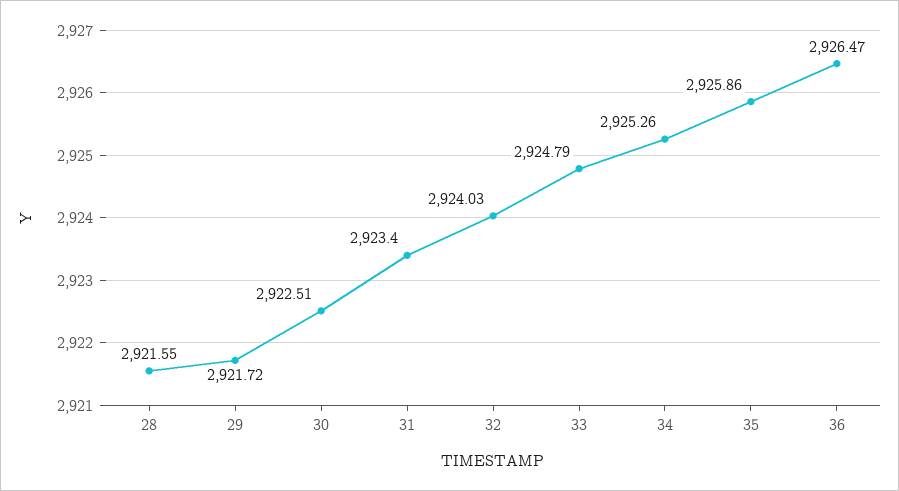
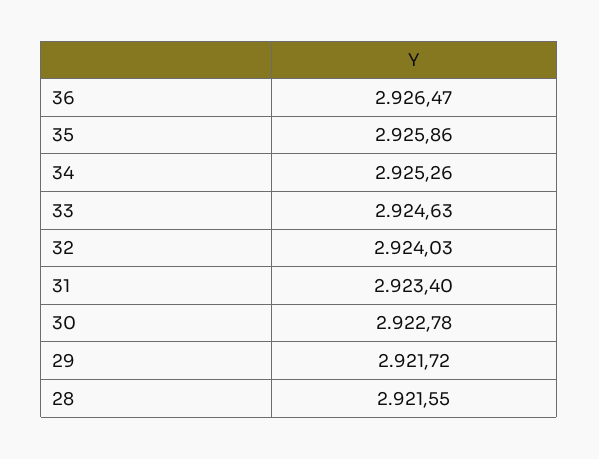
  {
    "28": 2921.55,
    "29": 2921.72,
-   "30": 2922.51,
+   "30": 2922.78,
    "31": 2923.4,
    "32": 2924.03,
-   "33": 2924.79,
+   "33": 2924.63,
    "34": 2925.26,
    "35": 2925.86,
    "36": 2926.47
  }

